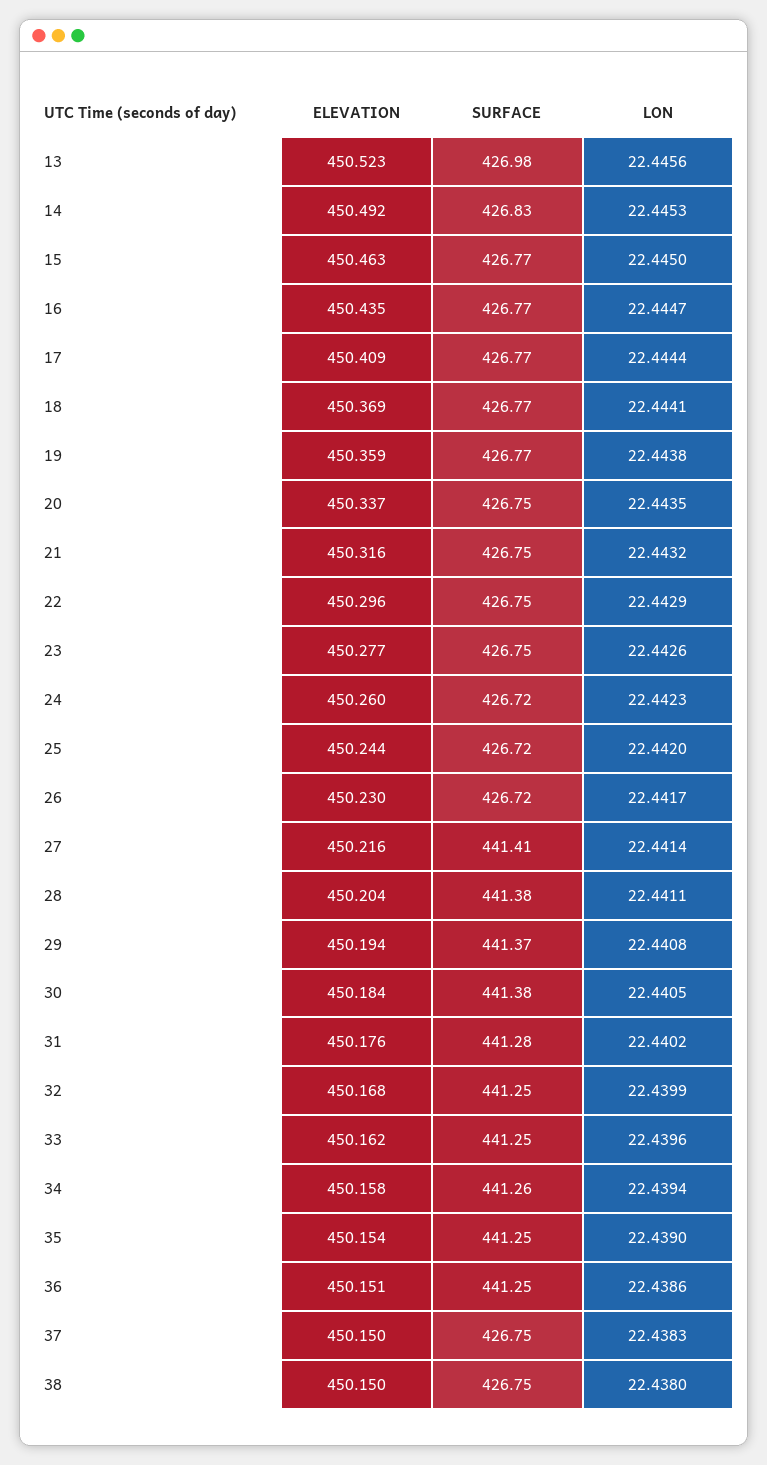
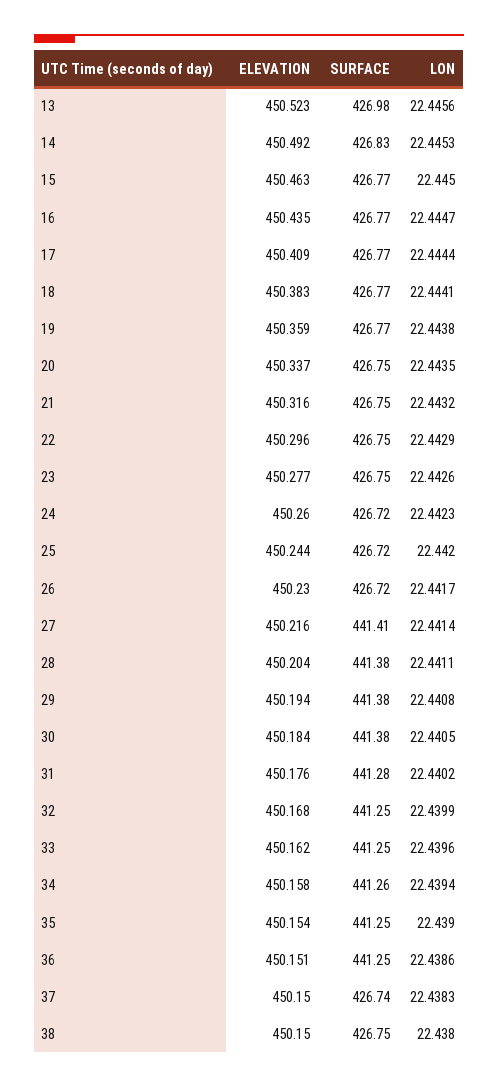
  {
    "ELEVATION": {
      "13": 450.523,
      "14": 450.492,
      "15": 450.463,
      "16": 450.435,
      "17": 450.409,
-     "18": 450.369,
+     "18": 450.383,
      "19": 450.359,
      "20": 450.337,
      "21": 450.316,
      "22": 450.296,
      "23": 450.277,
      "24": 450.26,
      "25": 450.244,
      "26": 450.23,
      "27": 450.216,
      "28": 450.204,
      "29": 450.194,
      "30": 450.184,
      "31": 450.176,
      "32": 450.168,
      "33": 450.162,
      "34": 450.158,
      "35": 450.154,
      "36": 450.151,
      "37": 450.15,
      "38": 450.15
    },
    "SURFACE": {
      "13": 426.98,
      "14": 426.83,
      "15": 426.77,
      "16": 426.77,
      "17": 426.77,
      "18": 426.77,
      "19": 426.77,
      "20": 426.75,
      "21": 426.75,
      "22": 426.75,
      "23": 426.75,
      "24": 426.72,
      "25": 426.72,
      "26": 426.72,
      "27": 441.41,
      "28": 441.38,
-     "29": 441.37,
+     "29": 441.38,
      "30": 441.38,
      "31": 441.28,
      "32": 441.25,
      "33": 441.25,
      "34": 441.26,
      "35": 441.25,
      "36": 441.25,
-     "37": 426.75,
+     "37": 426.74,
      "38": 426.75
    },
    "LON": {
      "13": 22.4456,
      "14": 22.4453,
      "15": 22.445,
      "16": 22.4447,
      "17": 22.4444,
      "18": 22.4441,
      "19": 22.4438,
      "20": 22.4435,
      "21": 22.4432,
      "22": 22.4429,
      "23": 22.4426,
      "24": 22.4423,
      "25": 22.442,
      "26": 22.4417,
      "27": 22.4414,
      "28": 22.4411,
      "29": 22.4408,
      "30": 22.4405,
      "31": 22.4402,
      "32": 22.4399,
      "33": 22.4396,
      "34": 22.4394,
      "35": 22.439,
      "36": 22.4386,
      "37": 22.4383,
      "38": 22.438
    }
  }

